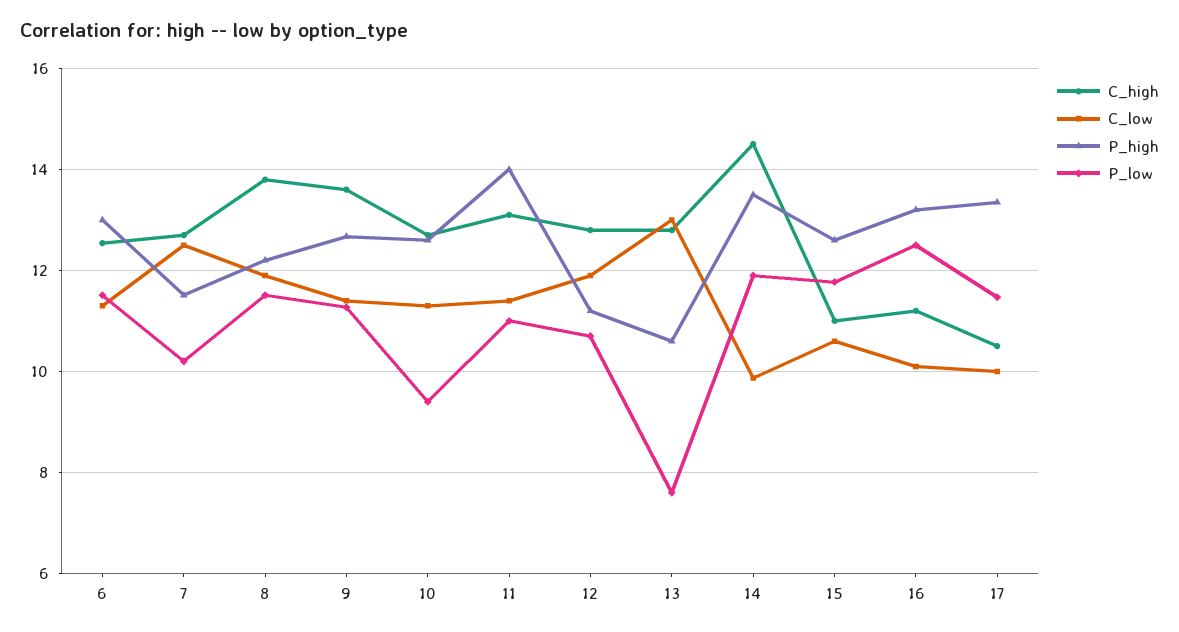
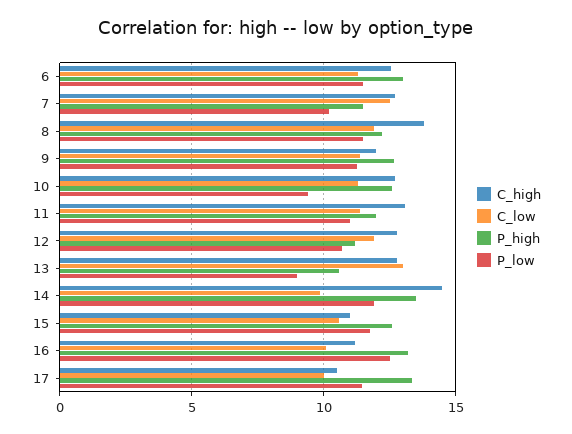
  {
    "C_high": {
      "6": 12.6,
      "7": 12.8,
      "8": 13.8,
-     "9": 13.6,
+     "9": 12,
      "10": 12.8,
      "11": 13.2,
      "12": 12.8,
      "13": 12.8,
      "14": 14.6,
      "15": 11,
      "16": 11.2,
      "17": 10.6
    },
    "C_low": {
      "6": 11.4,
      "7": 12.6,
      "8": 12,
      "9": 11.4,
      "10": 11.4,
      "11": 11.4,
      "12": 12,
      "13": 13,
      "14": 9.8,
      "15": 10.6,
      "16": 10.2,
      "17": 10
    },
    "P_high": {
      "6": 13,
      "7": 11.6,
      "8": 12.2,
      "9": 12.6,
      "10": 12.6,
-     "11": 14,
+     "11": 12,
      "12": 11.2,
      "13": 10.6,
      "14": 13.6,
      "15": 12.6,
      "16": 13.2,
      "17": 13.4
    },
    "P_low": {
      "6": 11.6,
      "7": 10.2,
      "8": 11.6,
      "9": 11.2,
      "10": 9.4,
      "11": 11,
      "12": 10.8,
-     "13": 7.6,
+     "13": 9,
      "14": 12,
      "15": 11.8,
      "16": 12.6,
      "17": 11.4
    }
  }

